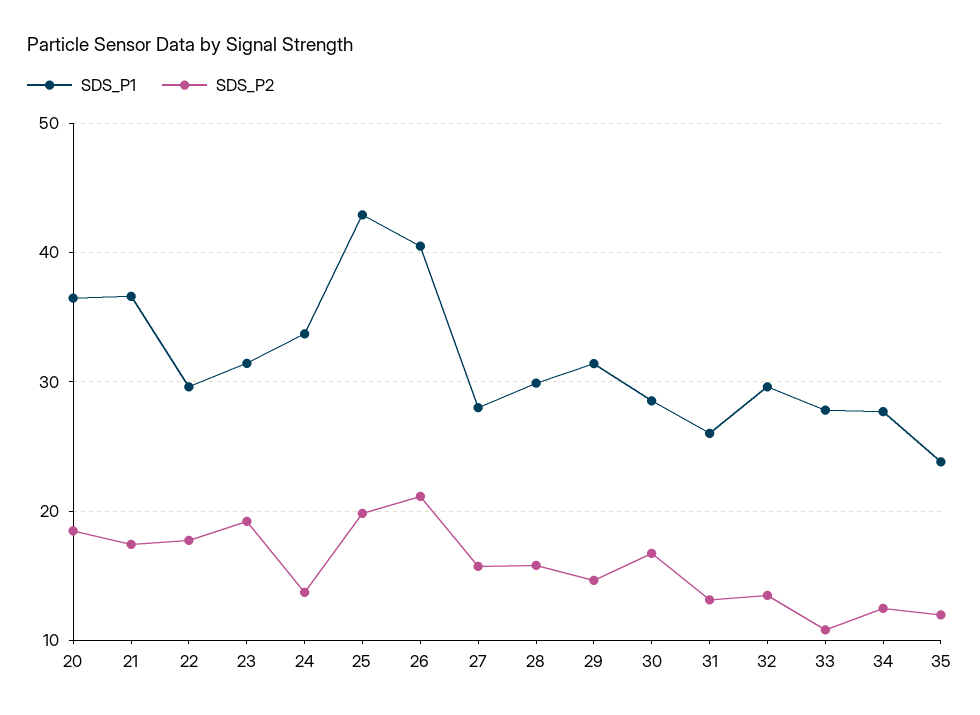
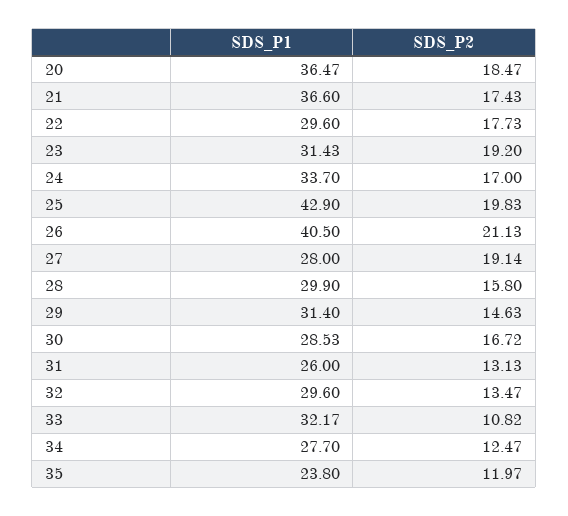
  {
    "SDS_P1": {
      "20": 36.47,
      "21": 36.6,
      "22": 29.6,
      "23": 31.43,
      "24": 33.7,
      "25": 42.9,
      "26": 40.5,
      "27": 28,
      "28": 29.9,
      "29": 31.4,
      "30": 28.53,
      "31": 26,
      "32": 29.6,
-     "33": 28,
+     "33": 32.17,
      "34": 27.7,
      "35": 23.8
    },
    "SDS_P2": {
      "20": 18.47,
      "21": 17.43,
      "22": 17.73,
      "23": 19.2,
-     "24": 14,
+     "24": 17,
      "25": 19.83,
      "26": 21.13,
-     "27": 16,
+     "27": 19.14,
      "28": 15.8,
      "29": 14.63,
      "30": 16.72,
      "31": 13.13,
      "32": 13.47,
      "33": 10.82,
      "34": 12.47,
      "35": 11.97
    }
  }

